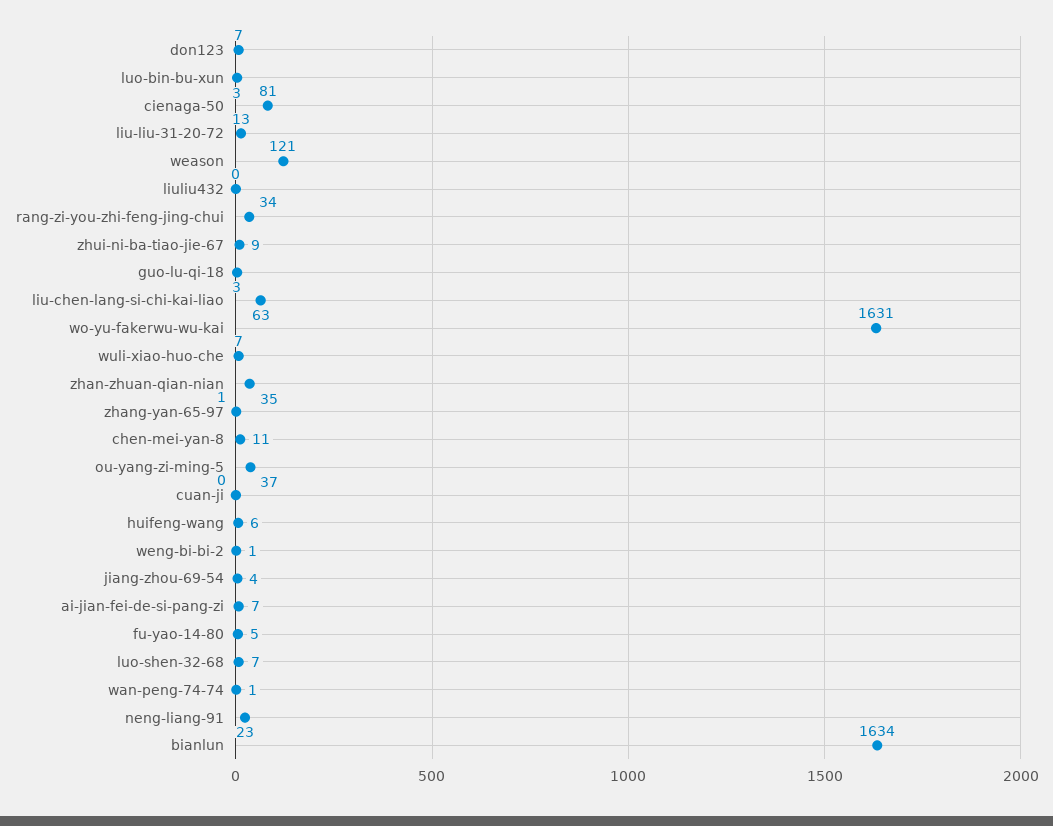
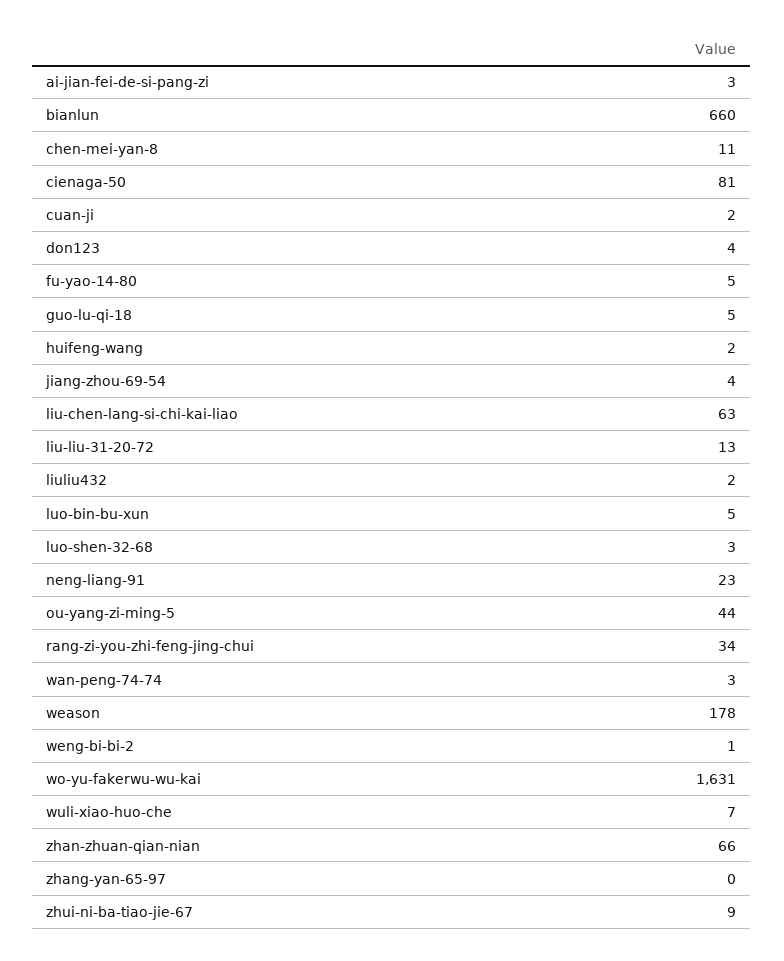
  {
-   "don123": 7,
+   "don123": 4,
-   "luo-bin-bu-xun": 3,
+   "luo-bin-bu-xun": 5,
    "cienaga-50": 81,
    "liu-liu-31-20-72": 13,
-   "weason": 121,
+   "weason": 178,
-   "liuliu432": 0,
+   "liuliu432": 2,
    "rang-zi-you-zhi-feng-jing-chui": 34,
    "zhui-ni-ba-tiao-jie-67": 9,
-   "guo-lu-qi-18": 3,
+   "guo-lu-qi-18": 5,
    "liu-chen-lang-si-chi-kai-liao": 63,
    "wo-yu-fakerwu-wu-kai": 1631,
    "wuli-xiao-huo-che": 7,
-   "zhan-zhuan-qian-nian": 35,
+   "zhan-zhuan-qian-nian": 66,
-   "zhang-yan-65-97": 1,
+   "zhang-yan-65-97": 0,
    "chen-mei-yan-8": 11,
-   "ou-yang-zi-ming-5": 37,
+   "ou-yang-zi-ming-5": 44,
-   "cuan-ji": 0,
+   "cuan-ji": 2,
-   "huifeng-wang": 6,
+   "huifeng-wang": 2,
    "weng-bi-bi-2": 1,
    "jiang-zhou-69-54": 4,
-   "ai-jian-fei-de-si-pang-zi": 7,
+   "ai-jian-fei-de-si-pang-zi": 3,
    "fu-yao-14-80": 5,
-   "luo-shen-32-68": 7,
+   "luo-shen-32-68": 3,
-   "wan-peng-74-74": 1,
+   "wan-peng-74-74": 3,
    "neng-liang-91": 23,
-   "bianlun": 1634
+   "bianlun": 660
  }

